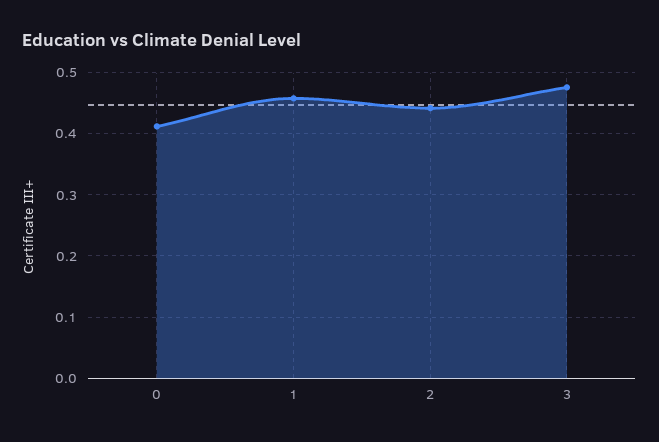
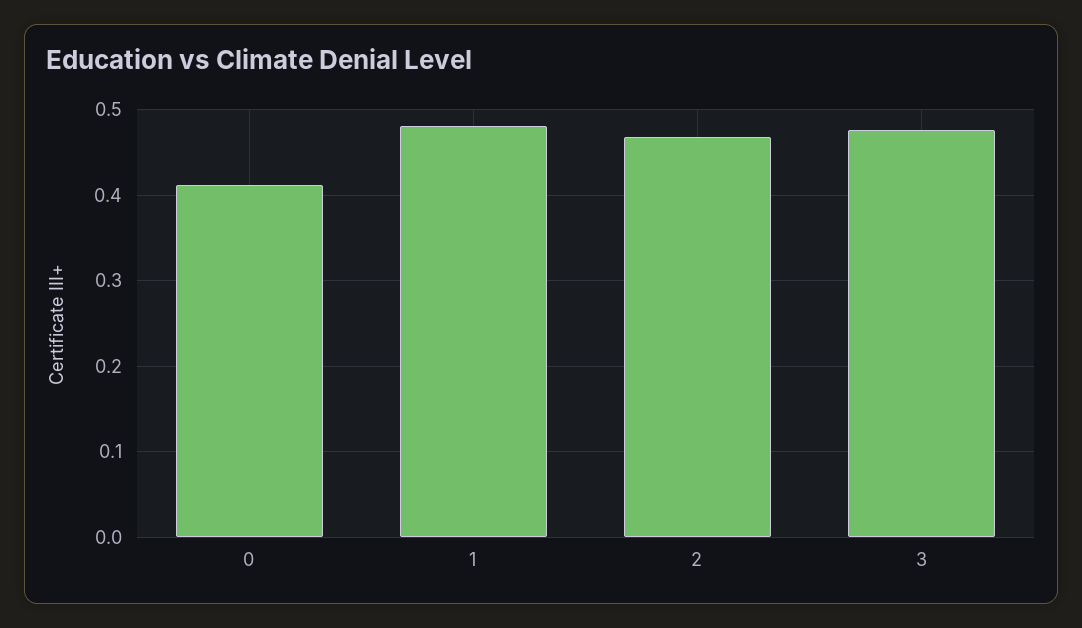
  {
    "0": 0.41,
-   "1": 0.46,
+   "1": 0.48,
-   "2": 0.44,
+   "2": 0.47,
    "3": 0.48
  }

